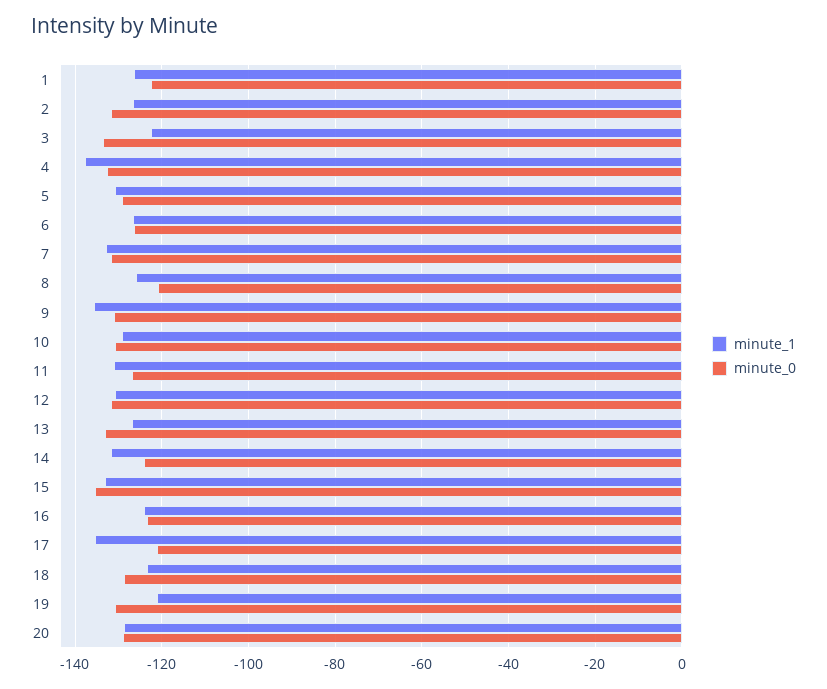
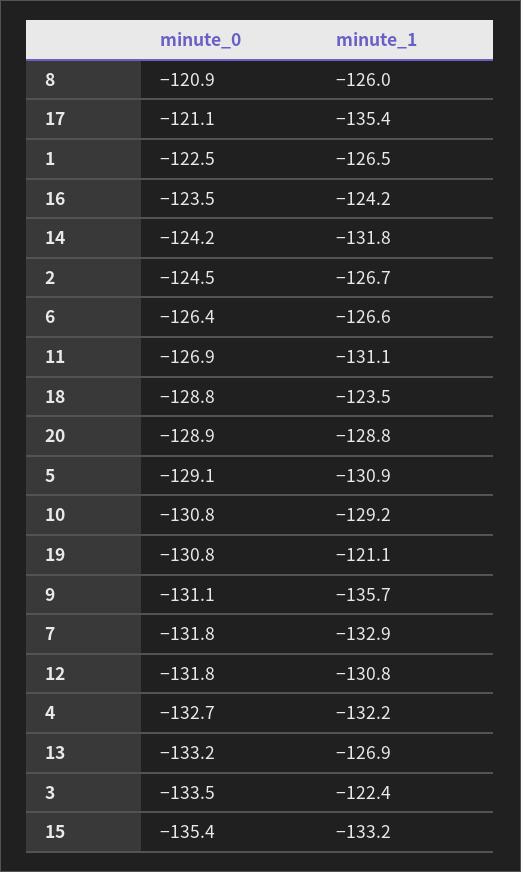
  {
    "minute_1": {
      "1": -126.5,
      "2": -126.7,
      "3": -122.4,
-     "4": -138,
+     "4": -132.2,
      "5": -130.9,
      "6": -126.6,
      "7": -132.9,
      "8": -126,
      "9": -135.7,
      "10": -129.2,
      "11": -131.1,
      "12": -130.8,
      "13": -126.9,
      "14": -131.8,
      "15": -133.2,
      "16": -124.2,
      "17": -135.4,
      "18": -123.5,
      "19": -121.1,
      "20": -128.8
    },
    "minute_0": {
      "1": -122.5,
-     "2": -132,
+     "2": -124.5,
      "3": -133.5,
      "4": -132.7,
      "5": -129.1,
      "6": -126.4,
      "7": -131.8,
      "8": -120.9,
      "9": -131.1,
      "10": -130.8,
      "11": -126.9,
      "12": -131.8,
      "13": -133.2,
      "14": -124.2,
      "15": -135.4,
      "16": -123.5,
      "17": -121.1,
      "18": -128.8,
      "19": -130.8,
      "20": -128.9
    }
  }

